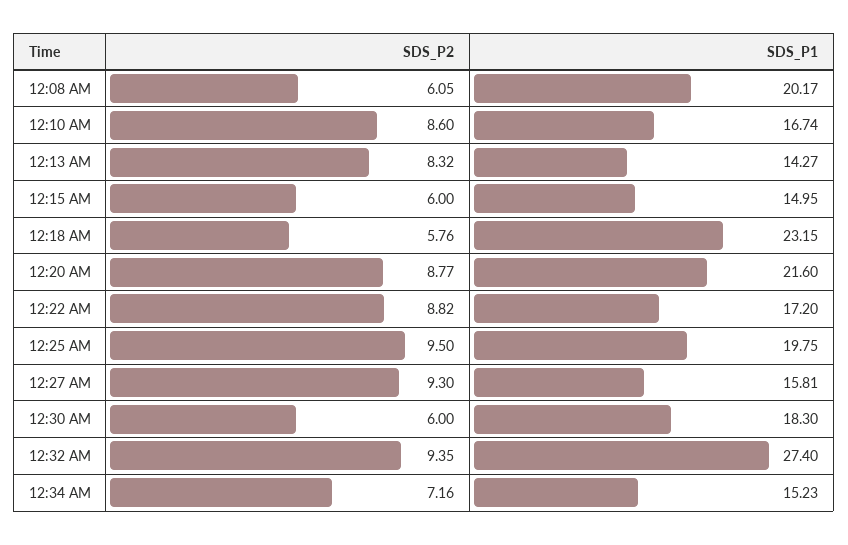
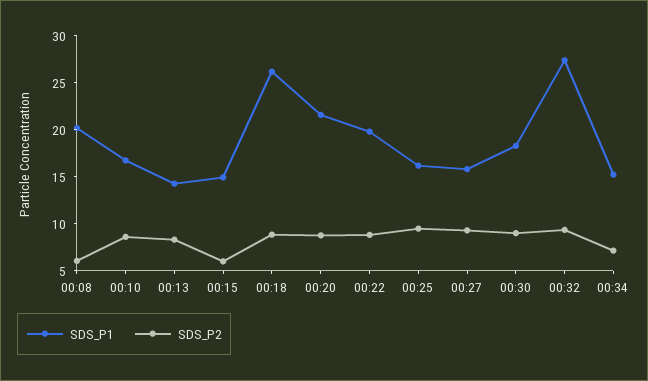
  {
    "SDS_P2": {
      "12:08 AM": 6.05,
      "12:10 AM": 8.6,
      "12:13 AM": 8.32,
      "12:15 AM": 6,
-     "12:18 AM": 5.76,
+     "12:18 AM": 9,
      "12:20 AM": 8.77,
      "12:22 AM": 8.82,
      "12:25 AM": 9.5,
      "12:27 AM": 9.3,
-     "12:30 AM": 6,
+     "12:30 AM": 9,
      "12:32 AM": 9.35,
      "12:34 AM": 7.16
    },
    "SDS_P1": {
      "12:08 AM": 20.17,
      "12:10 AM": 16.74,
      "12:13 AM": 14.27,
      "12:15 AM": 14.95,
-     "12:18 AM": 23.15,
+     "12:18 AM": 26,
      "12:20 AM": 21.6,
-     "12:22 AM": 17.2,
+     "12:22 AM": 20,
-     "12:25 AM": 19.75,
+     "12:25 AM": 16,
      "12:27 AM": 15.81,
      "12:30 AM": 18.3,
      "12:32 AM": 27.4,
      "12:34 AM": 15.23
    }
  }

